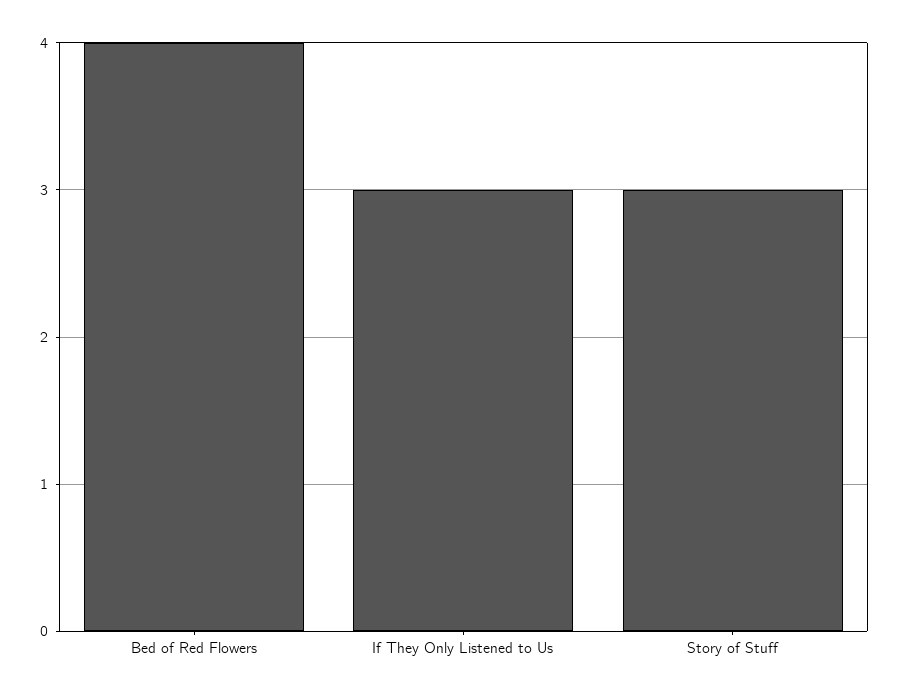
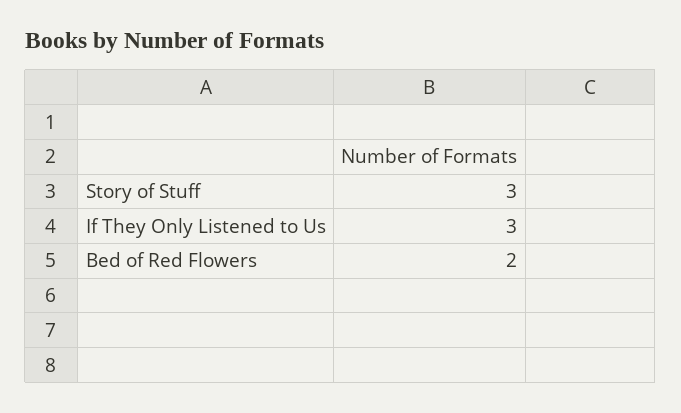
  {
-   "Bed of Red Flowers": 4,
+   "Bed of Red Flowers": 2,
    "If They Only Listened to Us": 3,
    "Story of Stuff": 3
  }

